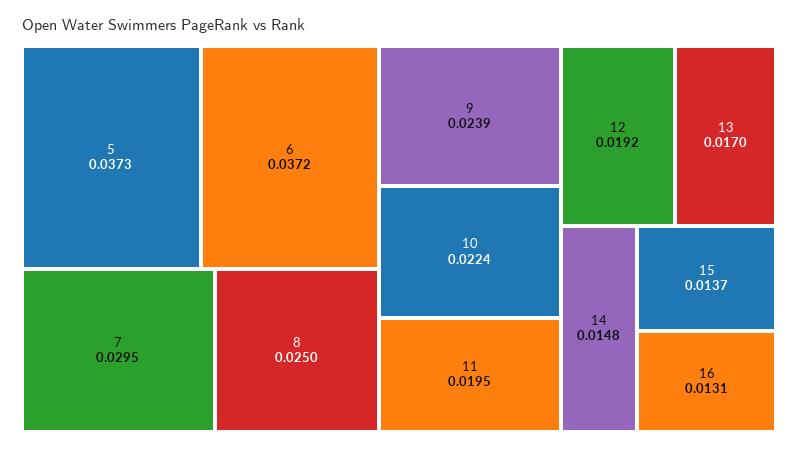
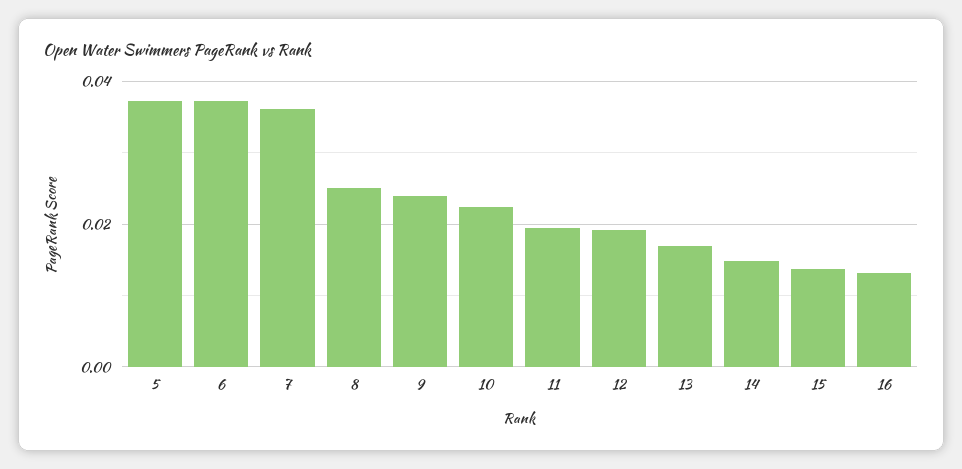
  {
    "5": 0.0373,
    "6": 0.0372,
-   "7": 0.0295,
+   "7": 0.036,
    "8": 0.025,
    "9": 0.0239,
    "10": 0.0224,
    "11": 0.0195,
    "12": 0.0192,
    "13": 0.017,
    "14": 0.0148,
    "15": 0.0137,
    "16": 0.0131
  }

